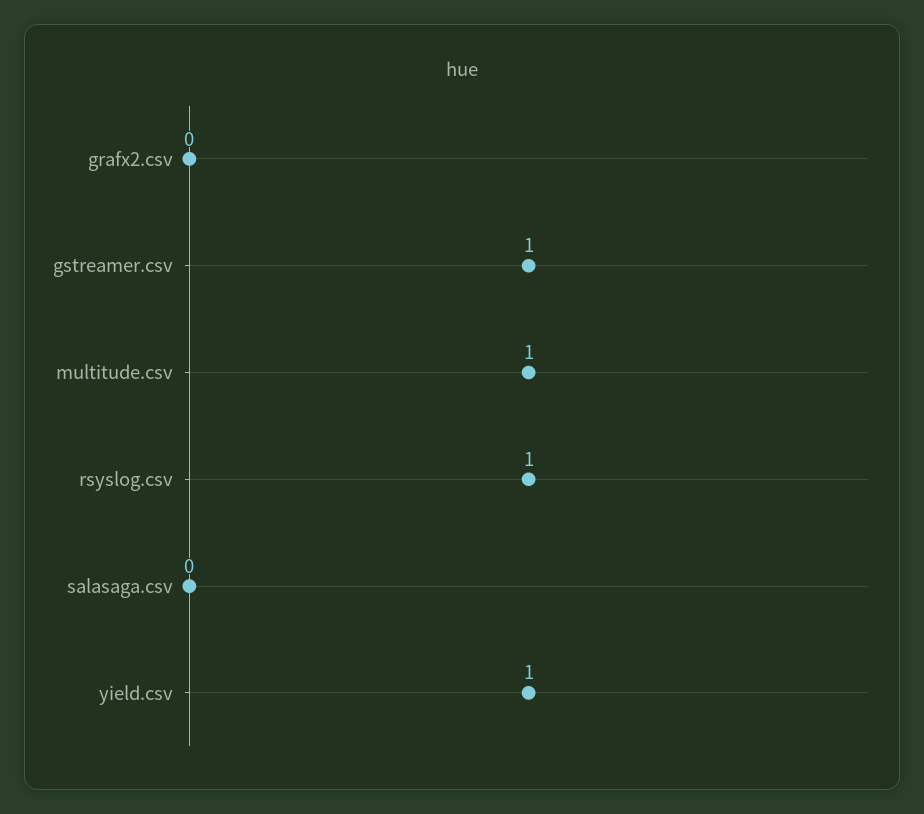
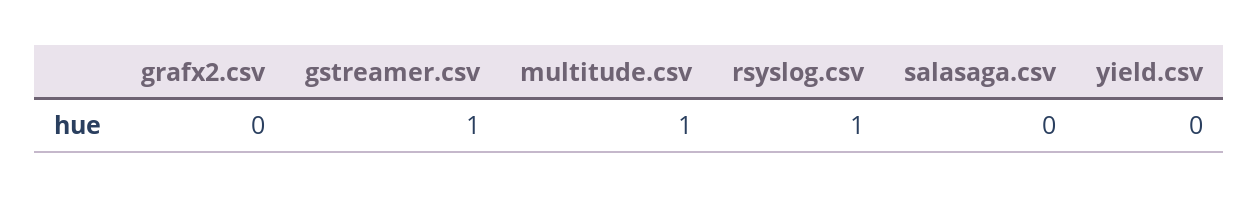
  {
    "grafx2.csv": 0,
    "gstreamer.csv": 1,
    "multitude.csv": 1,
    "rsyslog.csv": 1,
    "salasaga.csv": 0,
-   "yield.csv": 1
+   "yield.csv": 0
  }

